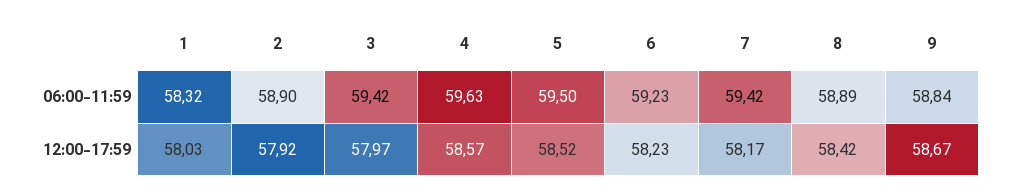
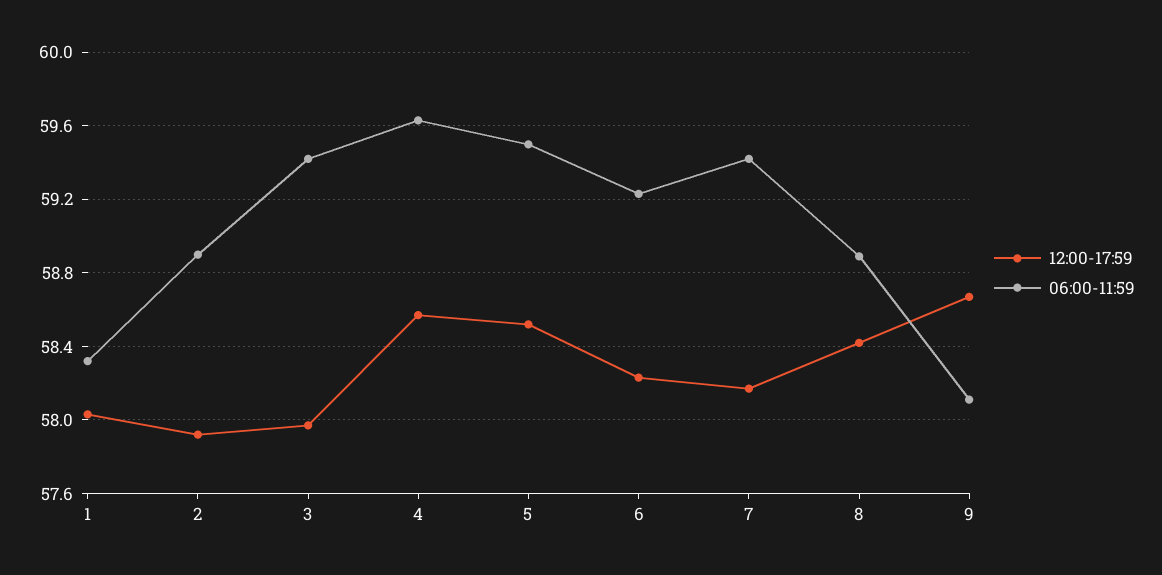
  {
    "06:00-11:59": {
      "1": 58.32,
      "2": 58.9,
      "3": 59.42,
      "4": 59.63,
      "5": 59.5,
      "6": 59.23,
      "7": 59.42,
      "8": 58.89,
-     "9": 58.84
+     "9": 58.1
    },
    "12:00-17:59": {
      "1": 58.03,
      "2": 57.92,
      "3": 57.97,
      "4": 58.57,
      "5": 58.52,
      "6": 58.23,
      "7": 58.17,
      "8": 58.42,
      "9": 58.67
    }
  }

